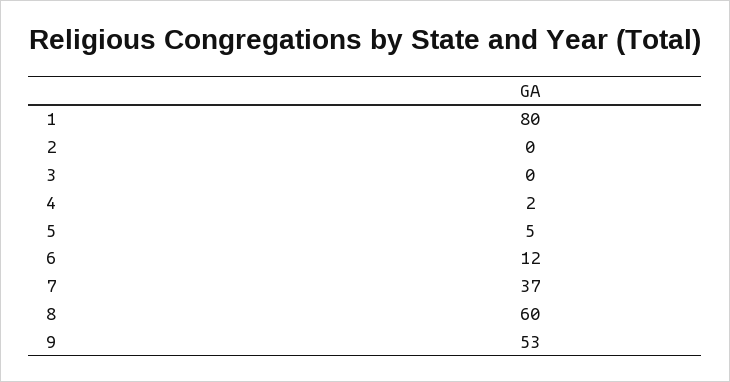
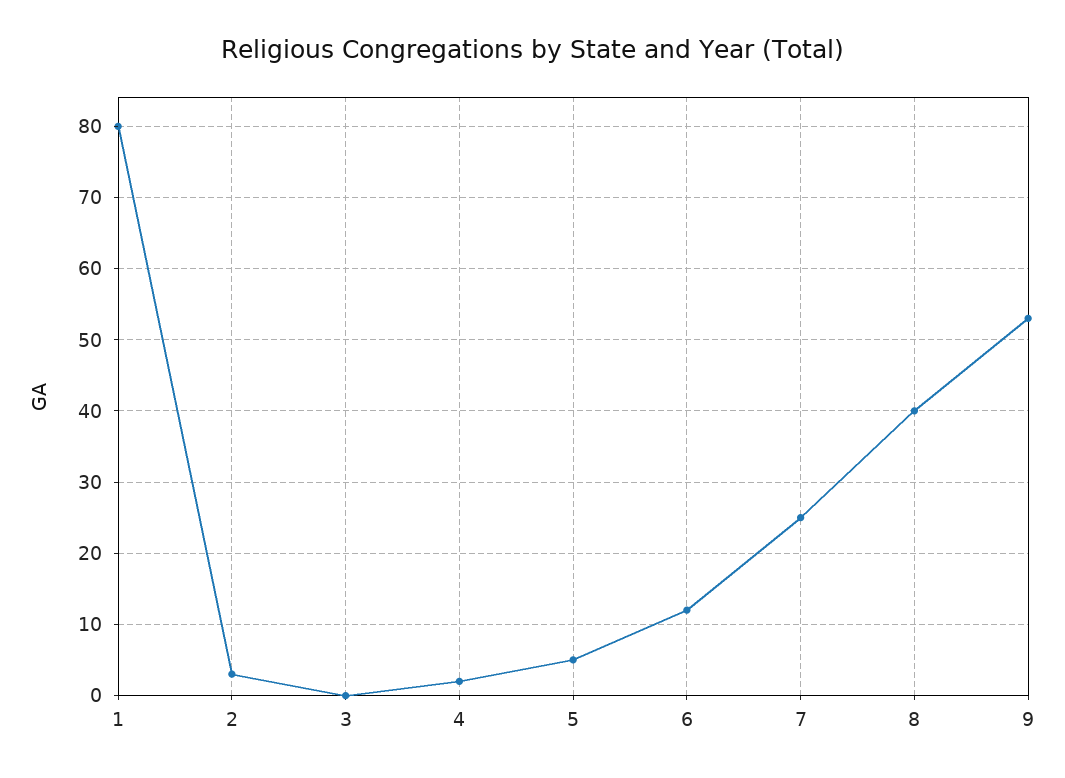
  {
    "1": 80,
-   "2": 0,
+   "2": 3,
    "3": 0,
    "4": 2,
    "5": 5,
    "6": 12,
-   "7": 37,
+   "7": 25,
-   "8": 60,
+   "8": 40,
    "9": 53
  }

